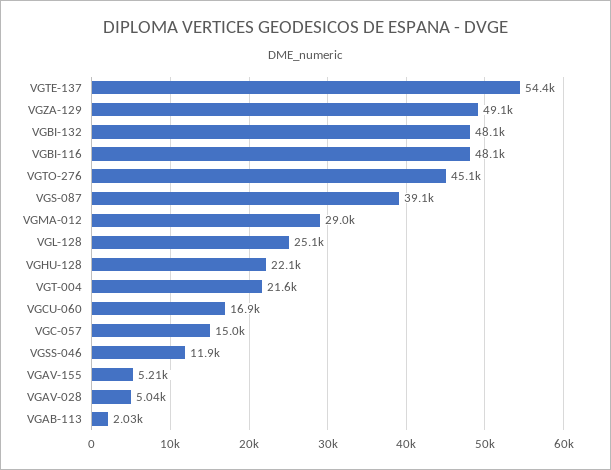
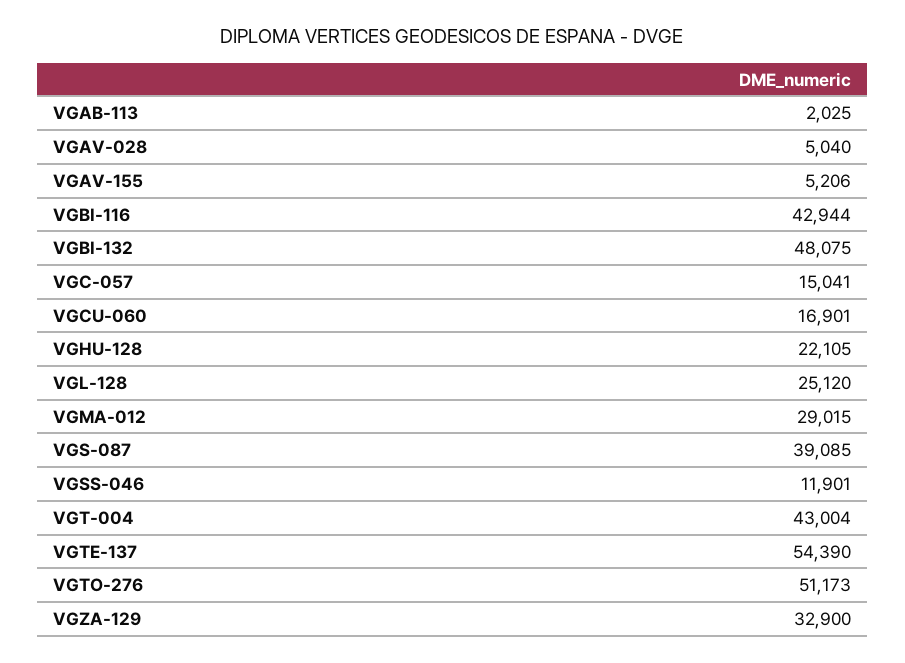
  {
    "VGTE-137": 54390,
-   "VGZA-129": 49100,
+   "VGZA-129": 32900,
    "VGBI-132": 48075,
-   "VGBI-116": 48100,
+   "VGBI-116": 42944,
-   "VGTO-276": 45100,
+   "VGTO-276": 51173,
    "VGS-087": 39085,
    "VGMA-012": 29015,
    "VGL-128": 25120,
    "VGHU-128": 22105,
-   "VGT-004": 21600,
+   "VGT-004": 43004,
    "VGCU-060": 16901,
    "VGC-057": 15041,
    "VGSS-046": 11901,
    "VGAV-155": 5206,
    "VGAV-028": 5040,
    "VGAB-113": 2025
  }

